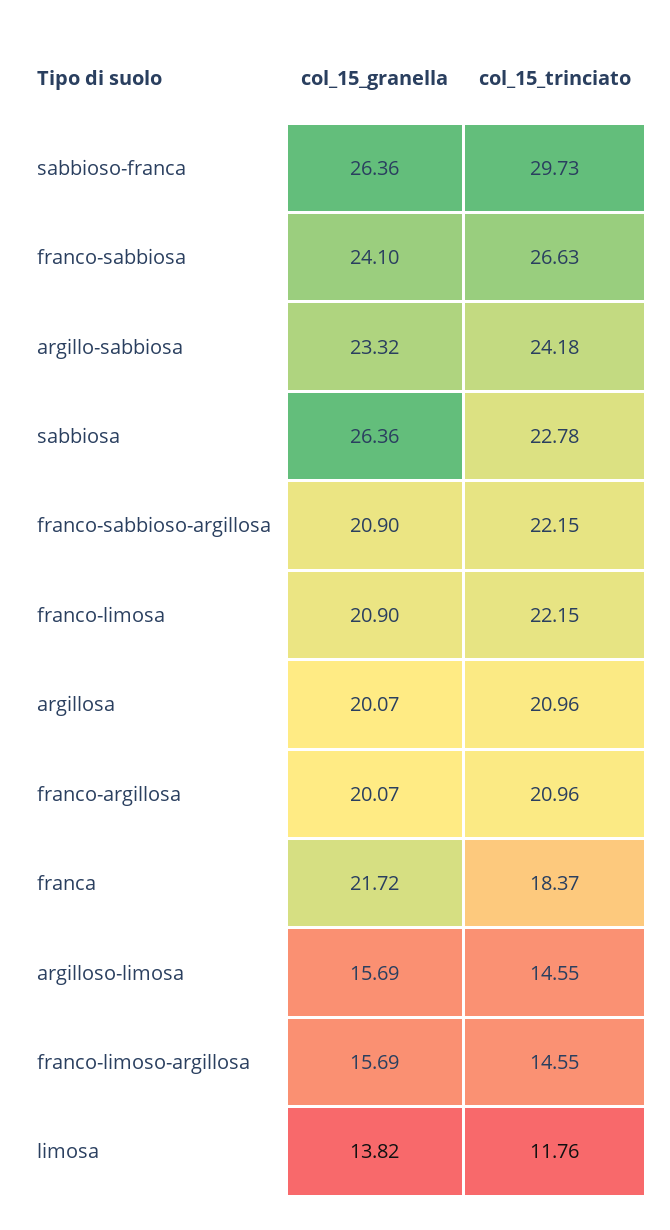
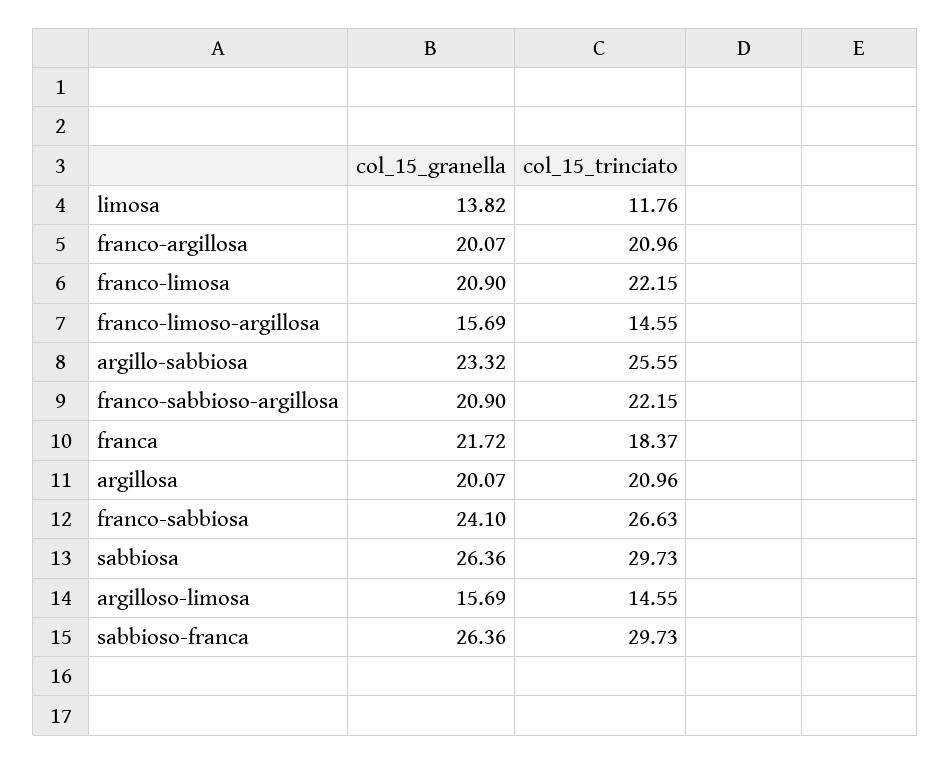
  {
    "col_15_granella": {
      "sabbioso-franca": 26.36,
      "franco-sabbiosa": 24.1,
      "argillo-sabbiosa": 23.32,
      "sabbiosa": 26.36,
      "franco-sabbioso-argillosa": 20.9,
      "franco-limosa": 20.9,
      "argillosa": 20.07,
      "franco-argillosa": 20.07,
      "franca": 21.72,
      "argilloso-limosa": 15.69,
      "franco-limoso-argillosa": 15.69,
      "limosa": 13.82
    },
    "col_15_trinciato": {
      "sabbioso-franca": 29.73,
      "franco-sabbiosa": 26.63,
-     "argillo-sabbiosa": 24.18,
+     "argillo-sabbiosa": 25.55,
-     "sabbiosa": 22.78,
+     "sabbiosa": 29.73,
      "franco-sabbioso-argillosa": 22.15,
      "franco-limosa": 22.15,
      "argillosa": 20.96,
      "franco-argillosa": 20.96,
      "franca": 18.37,
      "argilloso-limosa": 14.55,
      "franco-limoso-argillosa": 14.55,
      "limosa": 11.76
    }
  }

